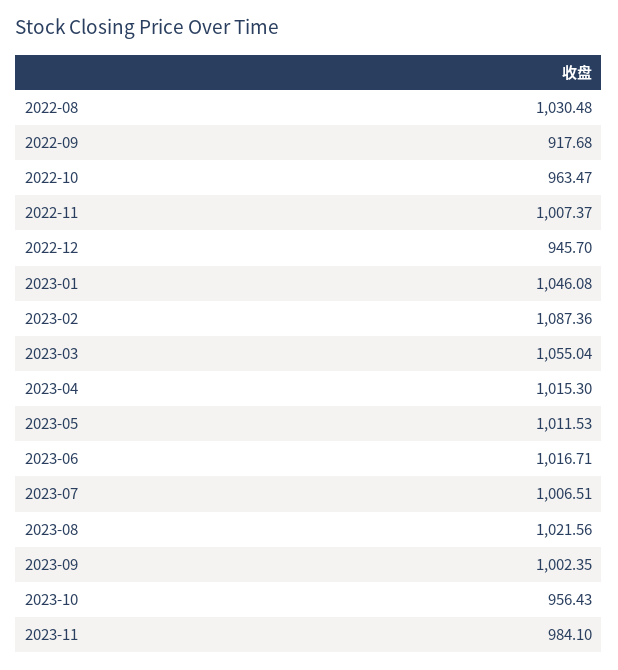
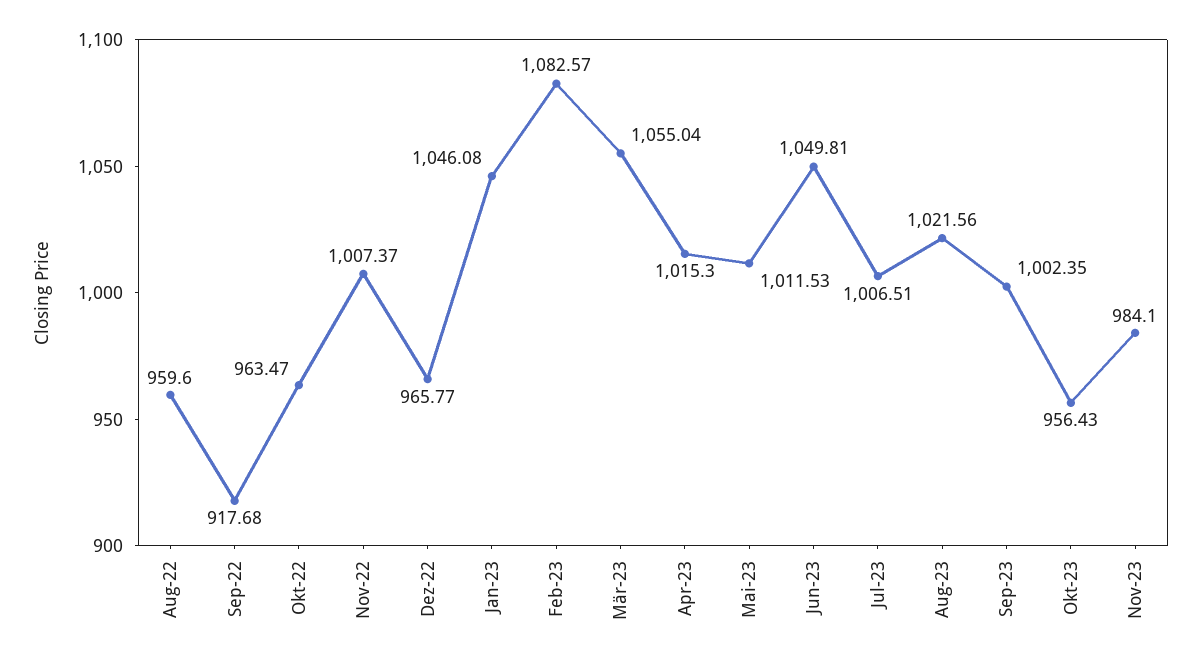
  {
-   "2022-08": 1030.48,
+   "2022-08": 959.6,
    "2022-09": 917.68,
    "2022-10": 963.47,
    "2022-11": 1007.37,
-   "2022-12": 945.7,
+   "2022-12": 965.77,
    "2023-01": 1046.08,
-   "2023-02": 1087.36,
+   "2023-02": 1082.57,
    "2023-03": 1055.04,
    "2023-04": 1015.3,
    "2023-05": 1011.53,
-   "2023-06": 1016.71,
+   "2023-06": 1049.81,
    "2023-07": 1006.51,
    "2023-08": 1021.56,
    "2023-09": 1002.35,
    "2023-10": 956.43,
    "2023-11": 984.1
  }

